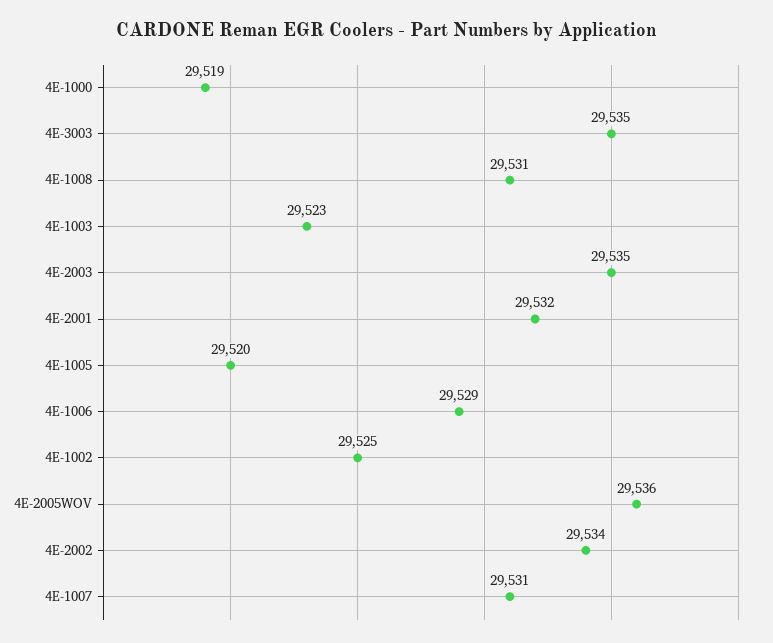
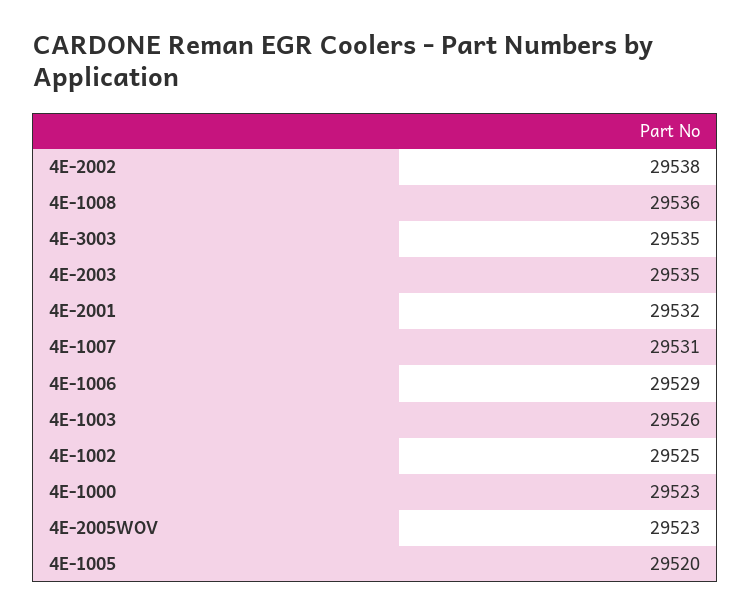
  {
-   "4E-1000": 29519,
+   "4E-1000": 29523,
    "4E-3003": 29535,
-   "4E-1008": 29531,
+   "4E-1008": 29536,
-   "4E-1003": 29523,
+   "4E-1003": 29526,
    "4E-2003": 29535,
    "4E-2001": 29532,
    "4E-1005": 29520,
    "4E-1006": 29529,
    "4E-1002": 29525,
-   "4E-2005WOV": 29536,
+   "4E-2005WOV": 29523,
-   "4E-2002": 29534,
+   "4E-2002": 29538,
    "4E-1007": 29531
  }

